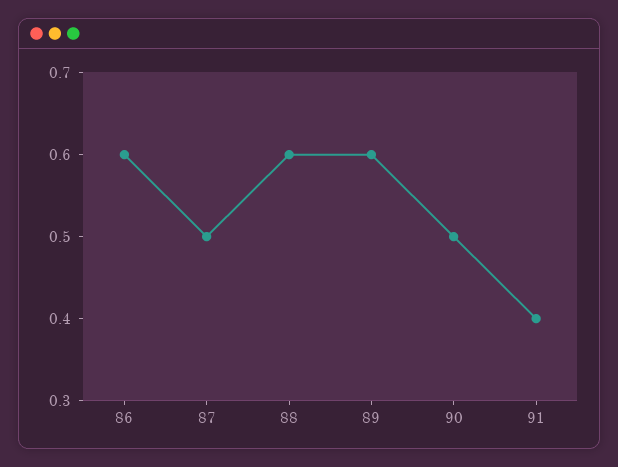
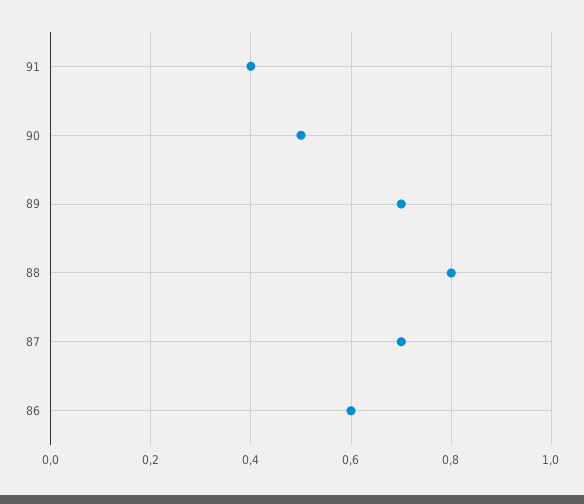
  {
    "86": 0.6,
-   "87": 0.5,
+   "87": 0.7,
-   "88": 0.6,
+   "88": 0.8,
-   "89": 0.6,
+   "89": 0.7,
    "90": 0.5,
    "91": 0.4
  }

